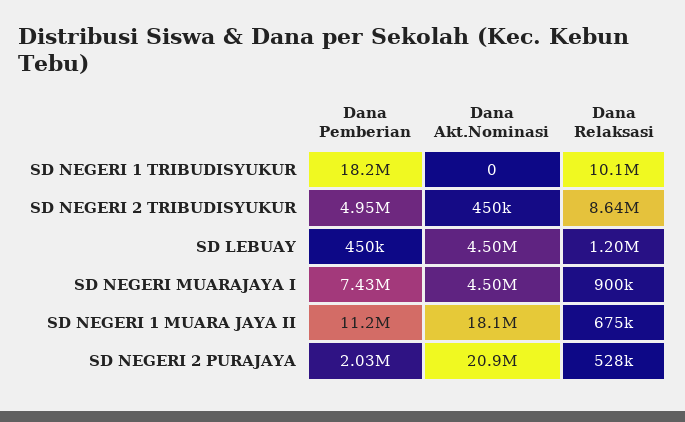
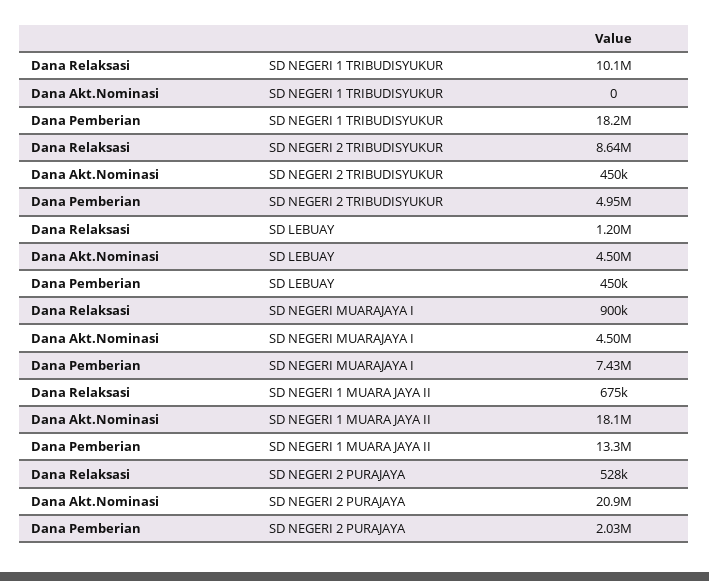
  {
    "Dana Pemberian": {
      "SD NEGERI 1 TRIBUDISYUKUR": 18200000,
      "SD NEGERI 2 TRIBUDISYUKUR": 4950000,
      "SD LEBUAY": 450000,
      "SD NEGERI MUARAJAYA I": 7430000,
-     "SD NEGERI 1 MUARA JAYA II": 11200000,
+     "SD NEGERI 1 MUARA JAYA II": 13300000,
      "SD NEGERI 2 PURAJAYA": 2030000
    },
    "Dana Akt.Nominasi": {
      "SD NEGERI 1 TRIBUDISYUKUR": 0,
      "SD NEGERI 2 TRIBUDISYUKUR": 450000,
      "SD LEBUAY": 4500000,
      "SD NEGERI MUARAJAYA I": 4500000,
      "SD NEGERI 1 MUARA JAYA II": 18100000,
      "SD NEGERI 2 PURAJAYA": 20900000
    },
    "Dana Relaksasi": {
      "SD NEGERI 1 TRIBUDISYUKUR": 10100000,
      "SD NEGERI 2 TRIBUDISYUKUR": 8640000,
      "SD LEBUAY": 1200000,
      "SD NEGERI MUARAJAYA I": 900000,
      "SD NEGERI 1 MUARA JAYA II": 675000,
      "SD NEGERI 2 PURAJAYA": 528000
    }
  }

